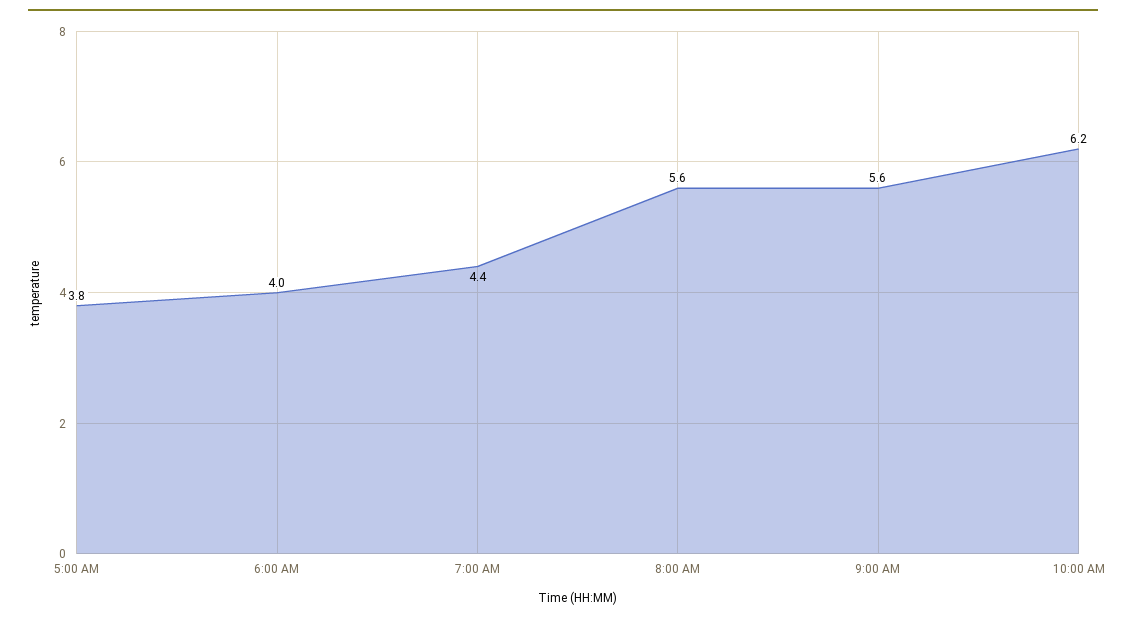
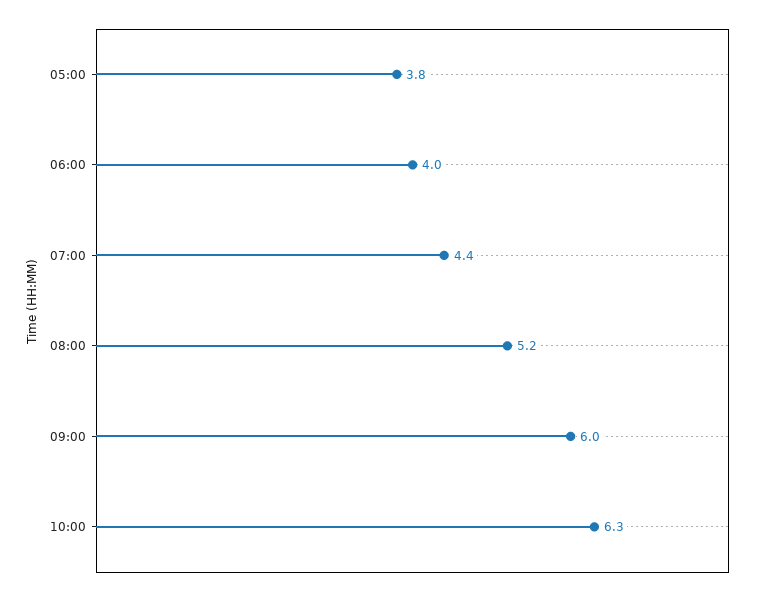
  {
    "5:00 AM": 3.8,
    "6:00 AM": 4,
    "7:00 AM": 4.4,
-   "8:00 AM": 5.6,
+   "8:00 AM": 5.2,
-   "9:00 AM": 5.6,
+   "9:00 AM": 6,
-   "10:00 AM": 6.2
+   "10:00 AM": 6.3
  }

